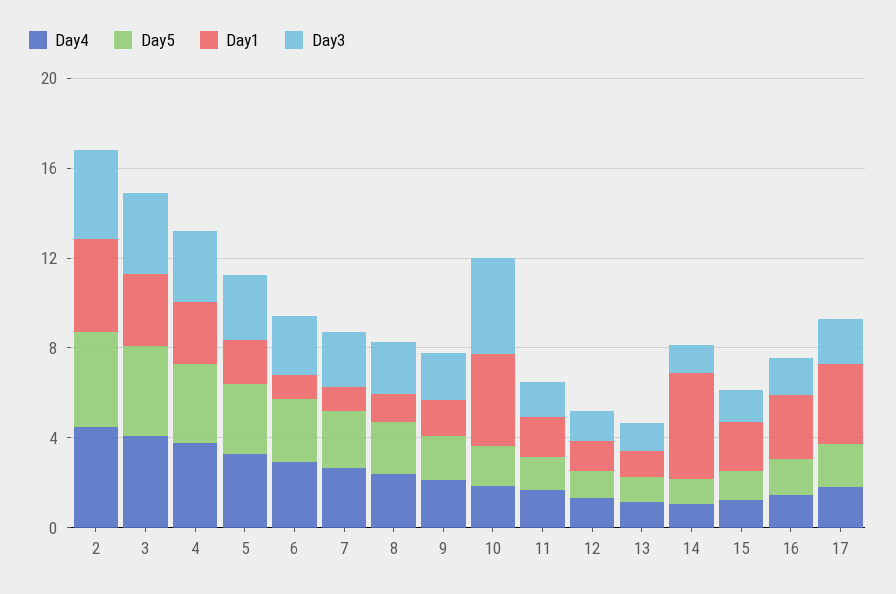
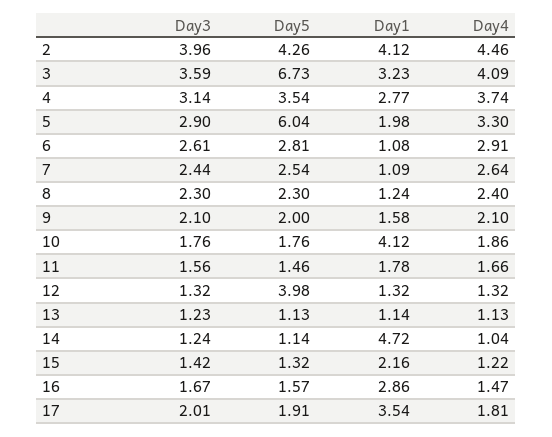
  {
    "Day4": {
      "2": 4.46,
      "3": 4.09,
      "4": 3.74,
      "5": 3.3,
      "6": 2.91,
      "7": 2.64,
      "8": 2.4,
      "9": 2.1,
      "10": 1.86,
      "11": 1.66,
      "12": 1.32,
      "13": 1.13,
      "14": 1.04,
      "15": 1.22,
      "16": 1.47,
      "17": 1.81
    },
    "Day5": {
      "2": 4.26,
-     "3": 4,
+     "3": 6.73,
      "4": 3.54,
-     "5": 3,
+     "5": 6.04,
      "6": 2.81,
      "7": 2.54,
      "8": 2.3,
      "9": 2,
      "10": 1.76,
      "11": 1.46,
-     "12": 1,
+     "12": 3.98,
      "13": 1.13,
      "14": 1.14,
      "15": 1.32,
      "16": 1.57,
      "17": 1.91
    },
    "Day1": {
      "2": 4.12,
      "3": 3.23,
      "4": 2.77,
      "5": 1.98,
      "6": 1.08,
      "7": 1.09,
      "8": 1.24,
      "9": 1.58,
      "10": 4.12,
      "11": 1.78,
      "12": 1.32,
      "13": 1.14,
      "14": 4.72,
      "15": 2.16,
      "16": 2.86,
      "17": 3.54
    },
    "Day3": {
      "2": 3.96,
      "3": 3.59,
      "4": 3.14,
      "5": 2.9,
      "6": 2.61,
      "7": 2.44,
      "8": 2.3,
      "9": 2.1,
-     "10": 4,
+     "10": 1.76,
      "11": 1.56,
      "12": 1.32,
      "13": 1.23,
      "14": 1.24,
      "15": 1.42,
      "16": 1.67,
      "17": 2.01
    }
  }

